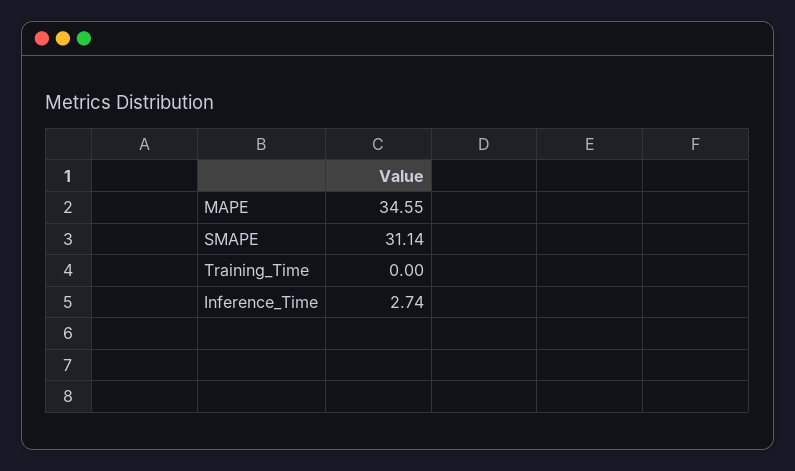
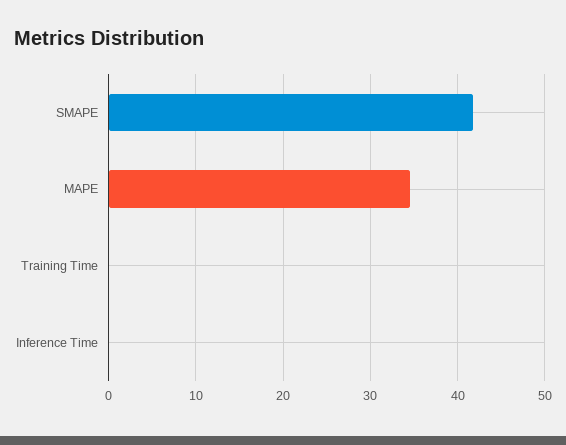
  {
    "MAPE": 34.55,
-   "SMAPE": 31.14,
+   "SMAPE": 42,
    "Training_Time": 0,
-   "Inference_Time": 2.74
+   "Inference_Time": 0
  }

